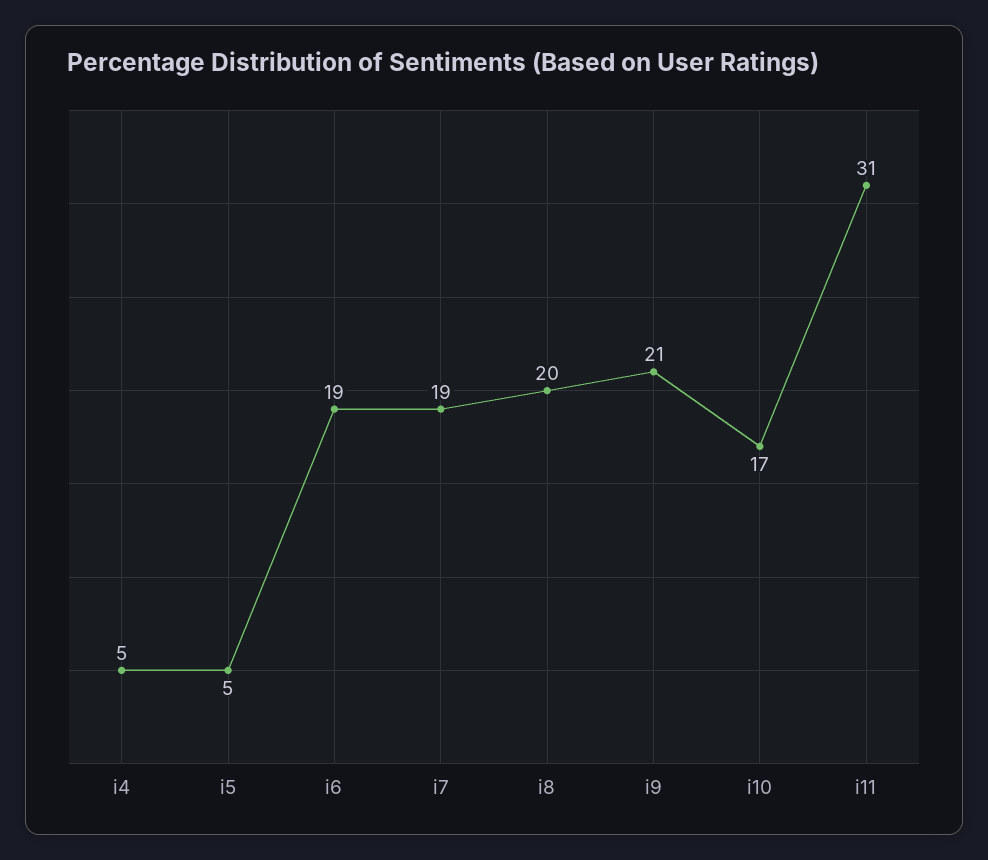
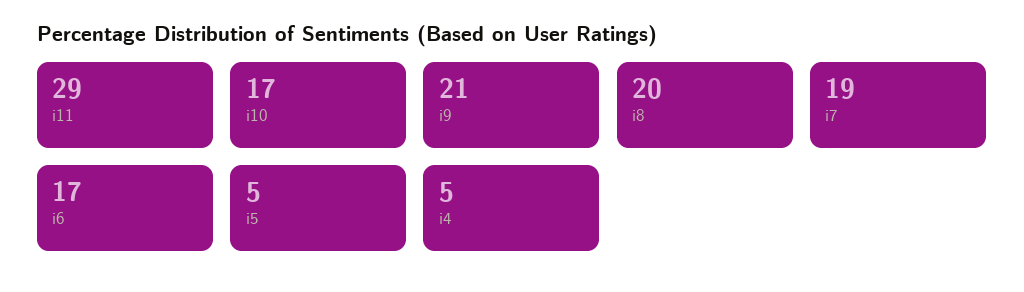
  {
    "i4": 5,
    "i5": 5,
-   "i6": 19,
+   "i6": 17,
    "i7": 19,
    "i8": 20,
    "i9": 21,
    "i10": 17,
-   "i11": 31
+   "i11": 29
  }

